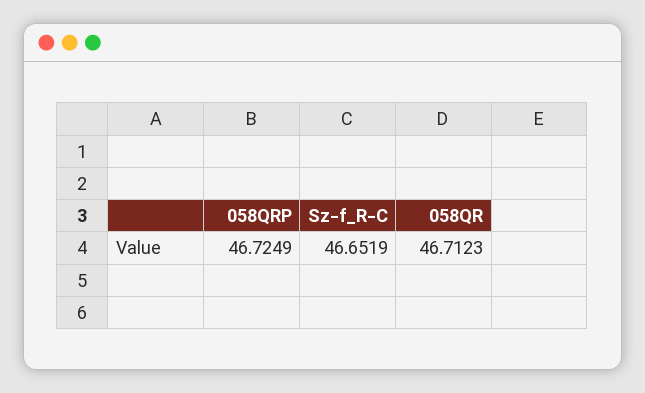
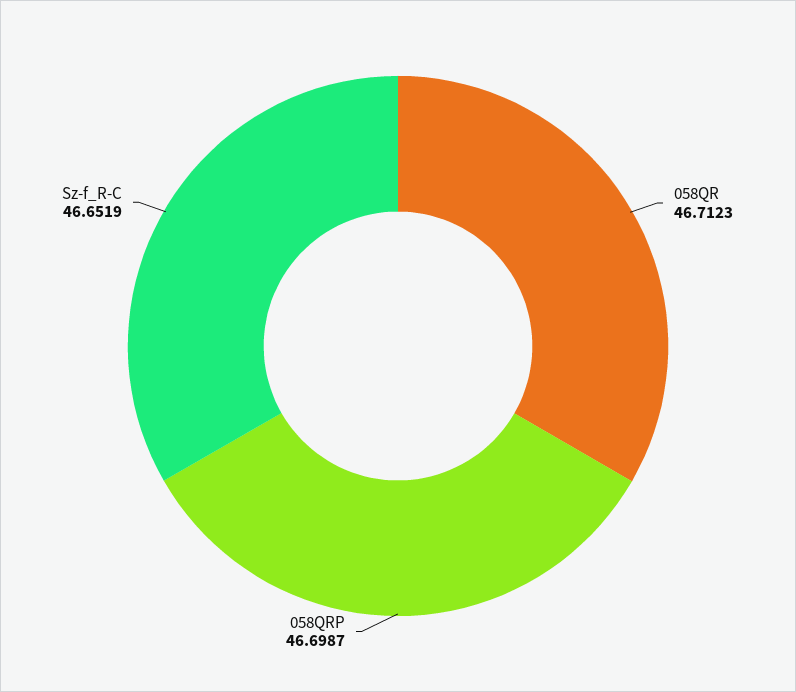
  {
-   "058QRP": 46.7249,
+   "058QRP": 46.6987,
    "Sz-f_R-C": 46.6519,
    "058QR": 46.7123
  }

